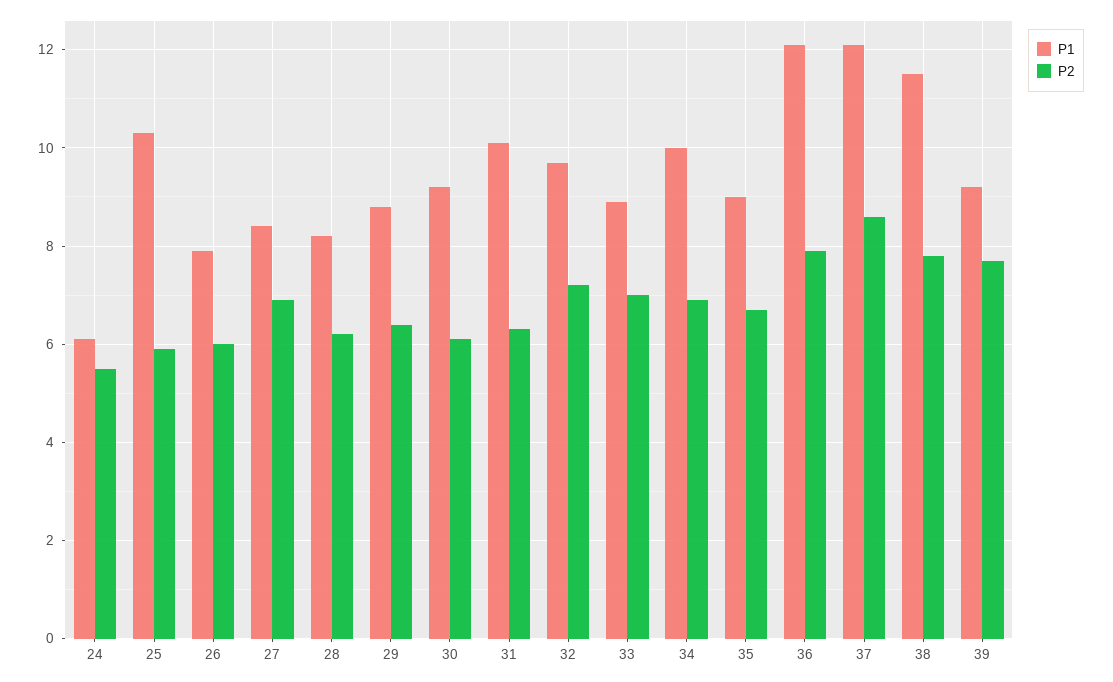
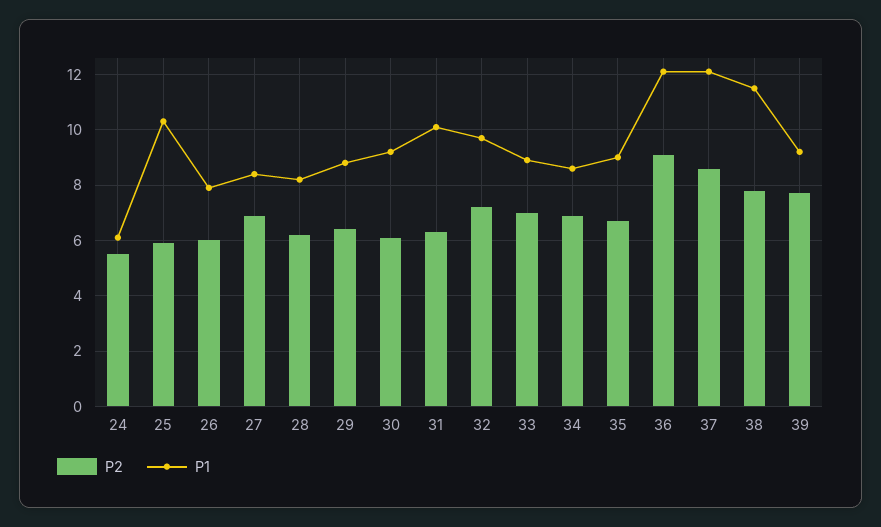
  {
    "P1": {
      "24": 6,
      "25": 10.5,
      "26": 8,
      "27": 8.5,
      "28": 8,
      "29": 9,
      "30": 9,
      "31": 10,
      "32": 9.5,
      "33": 9,
-     "34": 10,
+     "34": 8.5,
      "35": 9,
      "36": 12,
      "37": 12,
      "38": 11.5,
      "39": 9
    },
    "P2": {
      "24": 5.5,
      "25": 6,
      "26": 6,
      "27": 7,
      "28": 6,
      "29": 6.5,
      "30": 6,
      "31": 6.5,
      "32": 7,
      "33": 7,
      "34": 7,
      "35": 6.5,
-     "36": 8,
+     "36": 9,
      "37": 8.5,
      "38": 8,
      "39": 7.5
    }
  }

